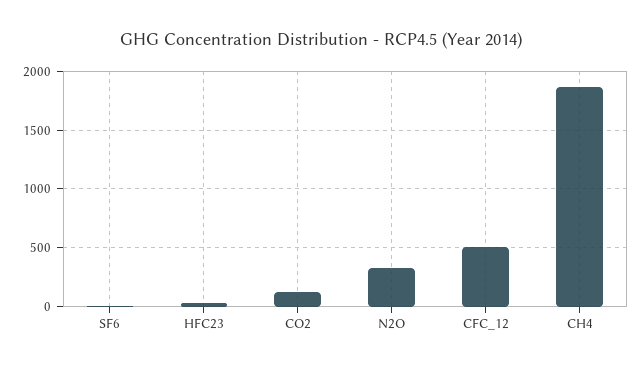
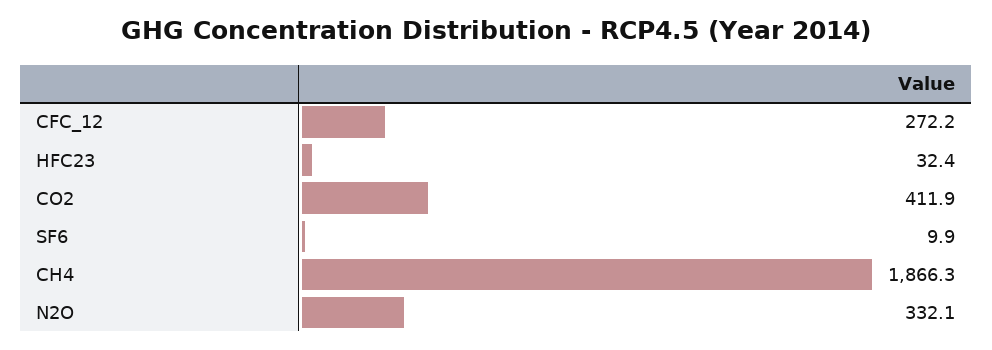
  {
    "SF6": 9.9,
    "HFC23": 32.4,
-   "CO2": 100,
+   "CO2": 411.9,
    "N2O": 332.1,
-   "CFC_12": 500,
+   "CFC_12": 272.2,
    "CH4": 1866.3
  }

